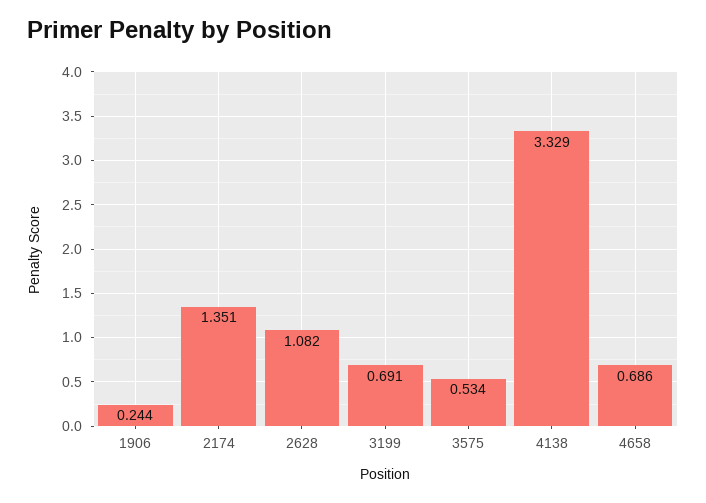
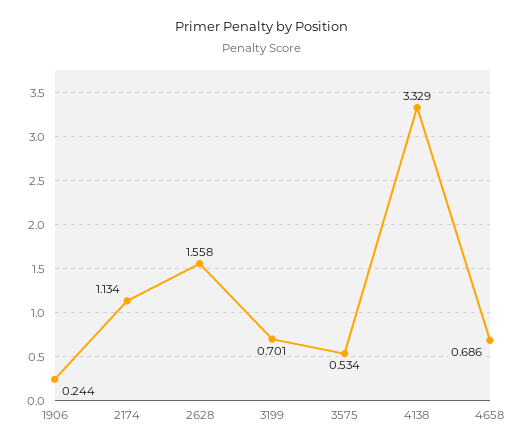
  {
    "1906": 0.244,
-   "2174": 1.351,
+   "2174": 1.134,
-   "2628": 1.082,
+   "2628": 1.558,
-   "3199": 0.691,
+   "3199": 0.701,
    "3575": 0.534,
    "4138": 3.329,
    "4658": 0.686
  }

